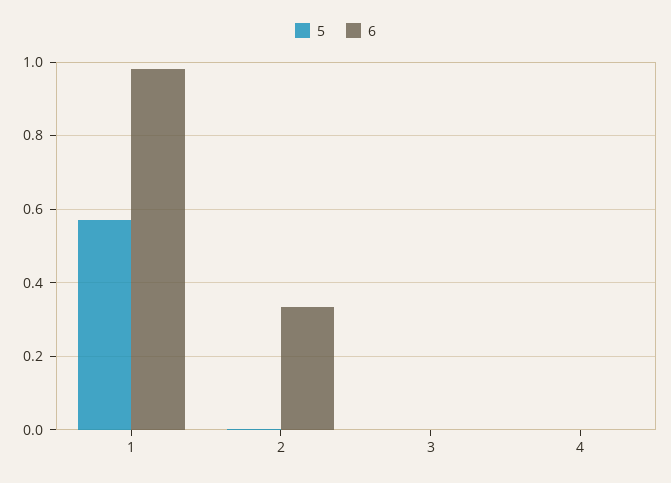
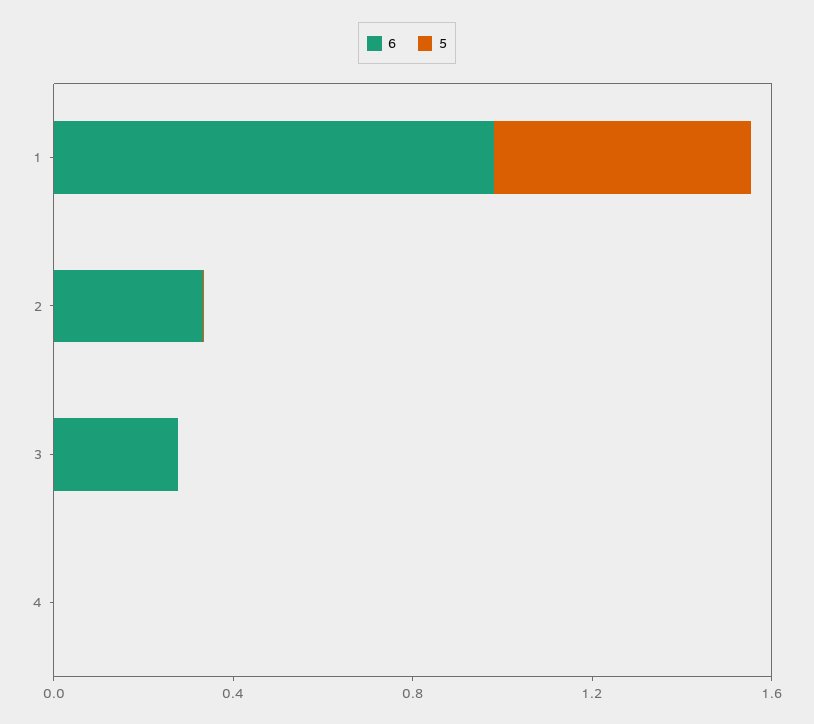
  {
    "5": {
      "1": 0.58,
      "2": 0,
      "3": 0,
      "4": 0
    },
    "6": {
      "1": 0.98,
      "2": 0.34,
-     "3": 0,
+     "3": 0.3,
      "4": 0
    }
  }

